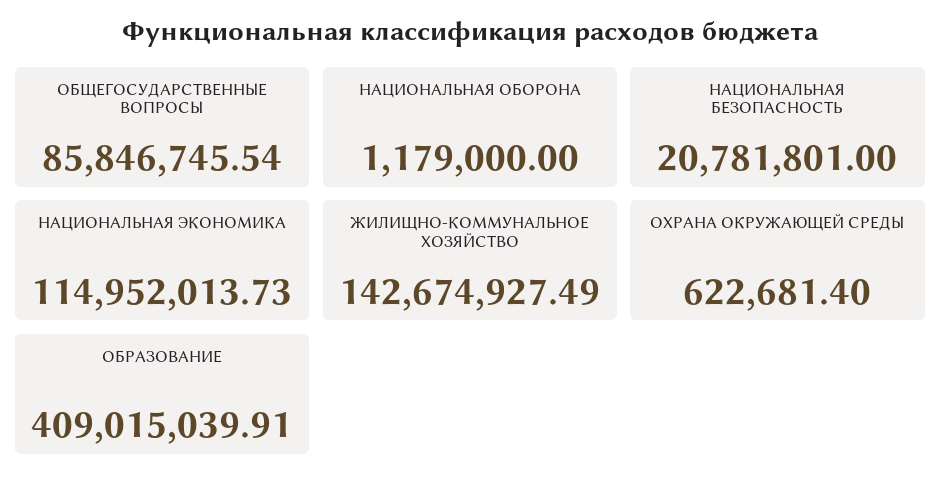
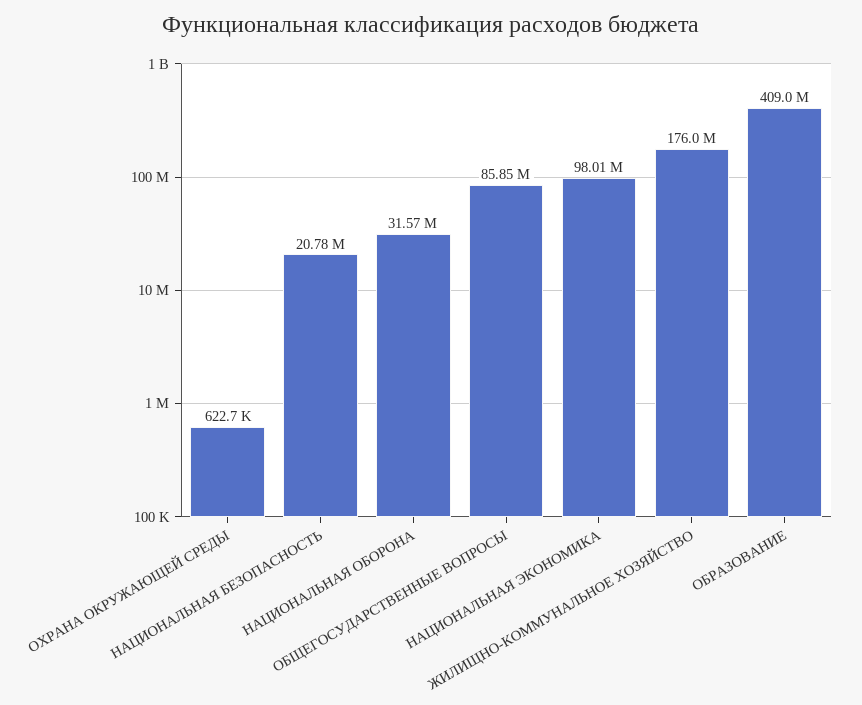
  {
    "ОБЩЕГОСУДАРСТВЕННЫЕ ВОПРОСЫ": 85846745.54,
-   "НАЦИОНАЛЬНАЯ ОБОРОНА": 1179000,
+   "НАЦИОНАЛЬНАЯ ОБОРОНА": 31570000,
    "НАЦИОНАЛЬНАЯ БЕЗОПАСНОСТЬ": 20781801,
-   "НАЦИОНАЛЬНАЯ ЭКОНОМИКА": 114952013.73,
+   "НАЦИОНАЛЬНАЯ ЭКОНОМИКА": 98010000,
-   "ЖИЛИЩНО-КОММУНАЛЬНОЕ ХОЗЯЙСТВО": 142674927.49,
+   "ЖИЛИЩНО-КОММУНАЛЬНОЕ ХОЗЯЙСТВО": 176000000,
    "ОХРАНА ОКРУЖАЮЩЕЙ СРЕДЫ": 622681.4,
    "ОБРАЗОВАНИЕ": 409015039.91
  }

